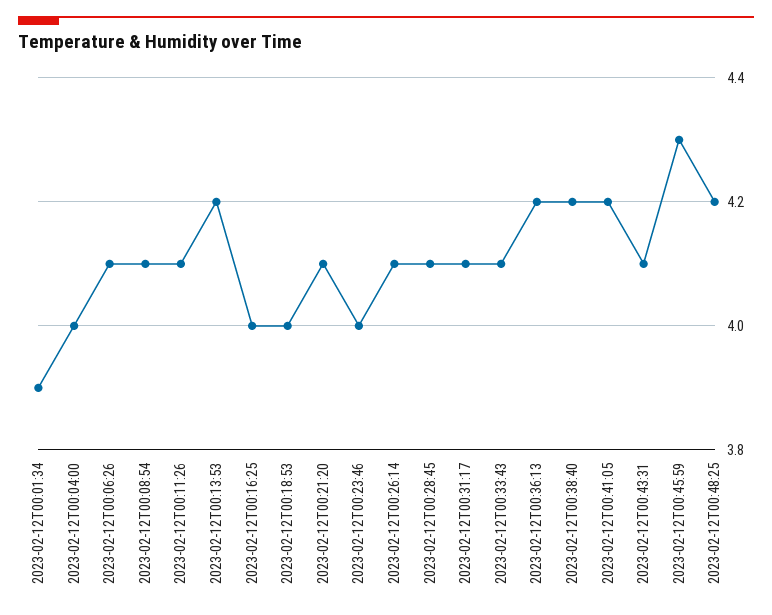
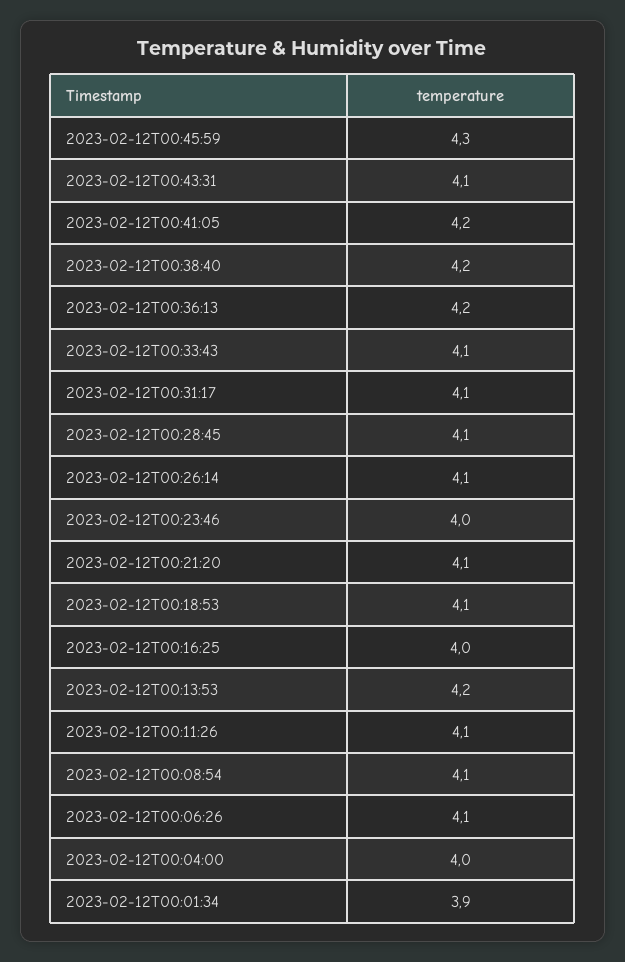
  {
    "2023-02-12T00:01:34": 3.9,
    "2023-02-12T00:04:00": 4,
    "2023-02-12T00:06:26": 4.1,
    "2023-02-12T00:08:54": 4.1,
    "2023-02-12T00:11:26": 4.1,
    "2023-02-12T00:13:53": 4.2,
    "2023-02-12T00:16:25": 4,
-   "2023-02-12T00:18:53": 4,
+   "2023-02-12T00:18:53": 4.1,
    "2023-02-12T00:21:20": 4.1,
    "2023-02-12T00:23:46": 4,
    "2023-02-12T00:26:14": 4.1,
    "2023-02-12T00:28:45": 4.1,
    "2023-02-12T00:31:17": 4.1,
    "2023-02-12T00:33:43": 4.1,
    "2023-02-12T00:36:13": 4.2,
    "2023-02-12T00:38:40": 4.2,
    "2023-02-12T00:41:05": 4.2,
    "2023-02-12T00:43:31": 4.1,
-   "2023-02-12T00:45:59": 4.3,
+   "2023-02-12T00:45:59": 4.3
-   "2023-02-12T00:48:25": 4.2
  }

